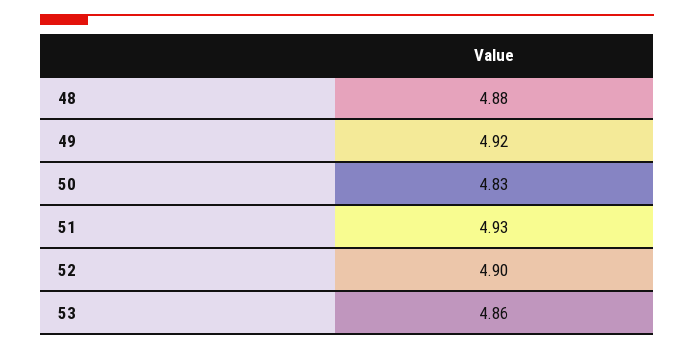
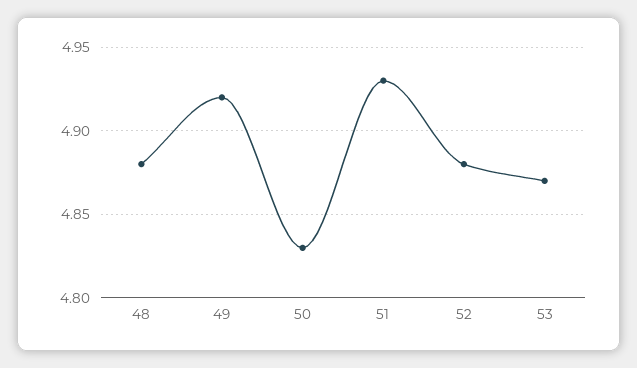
  {
    "48": 4.88,
    "49": 4.92,
    "50": 4.83,
    "51": 4.93,
-   "52": 4.9,
+   "52": 4.88,
-   "53": 4.86
+   "53": 4.87
  }

